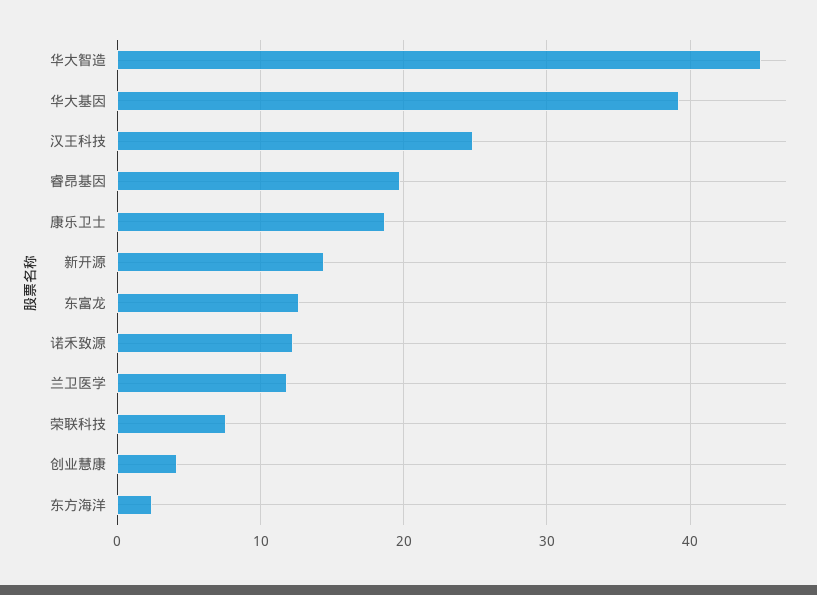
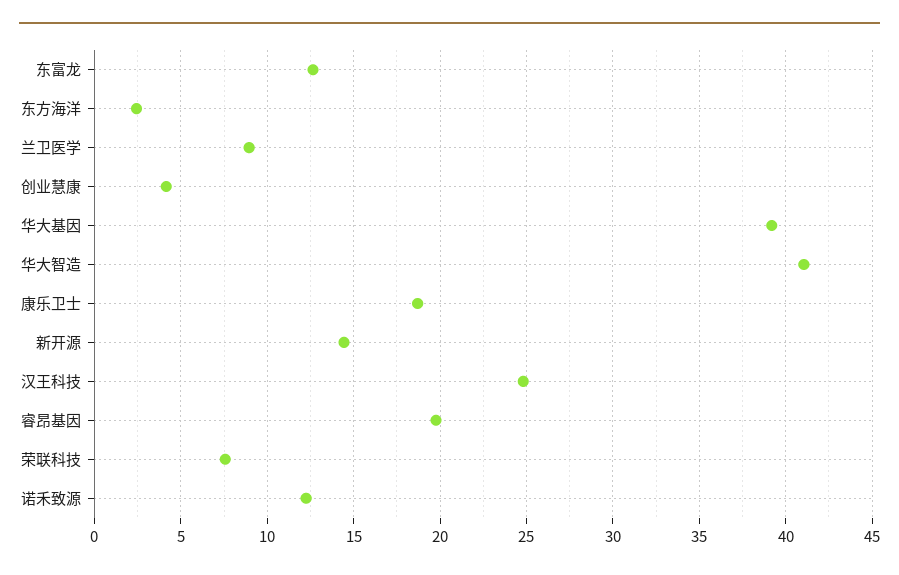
  {
-   "华大智造": 45,
+   "华大智造": 41,
    "华大基因": 39,
    "汉王科技": 25,
    "睿昂基因": 20,
    "康乐卫士": 18.5,
    "新开源": 14.5,
    "东富龙": 12.5,
    "诺禾致源": 12.5,
-   "兰卫医学": 12,
+   "兰卫医学": 9,
    "荣联科技": 7.5,
    "创业慧康": 4,
    "东方海洋": 2.5
  }

